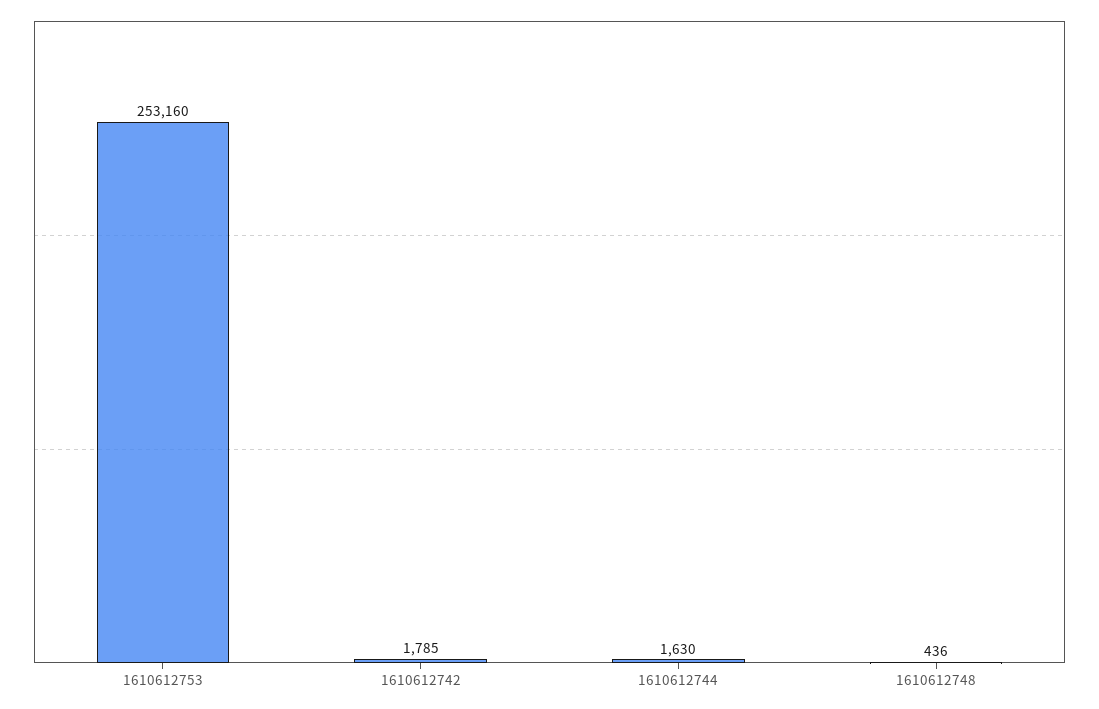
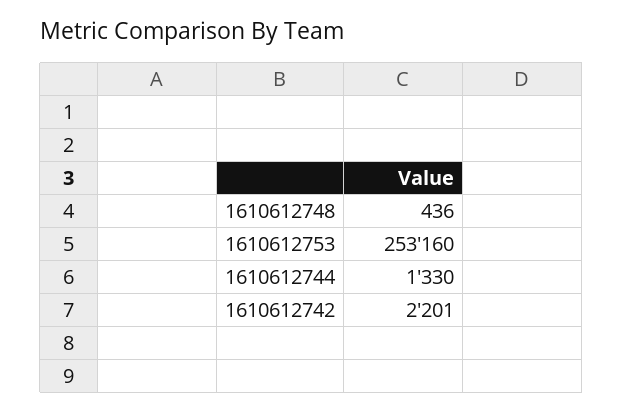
  {
    "1610612753": 253160,
-   "1610612742": 1785,
+   "1610612742": 2201,
-   "1610612744": 1630,
+   "1610612744": 1330,
    "1610612748": 436
  }

